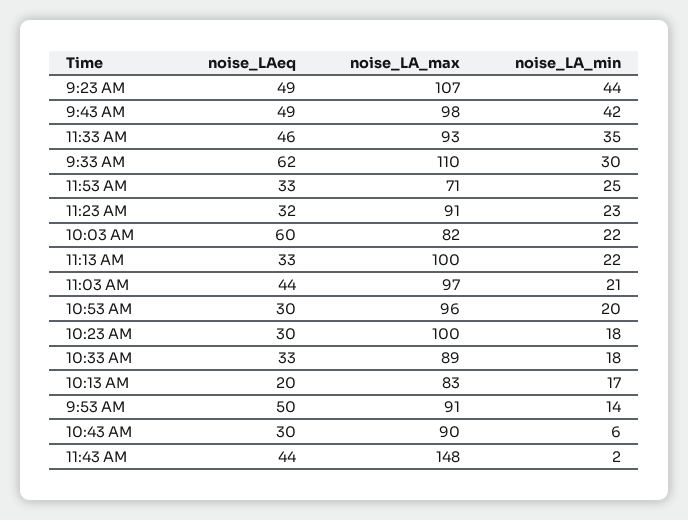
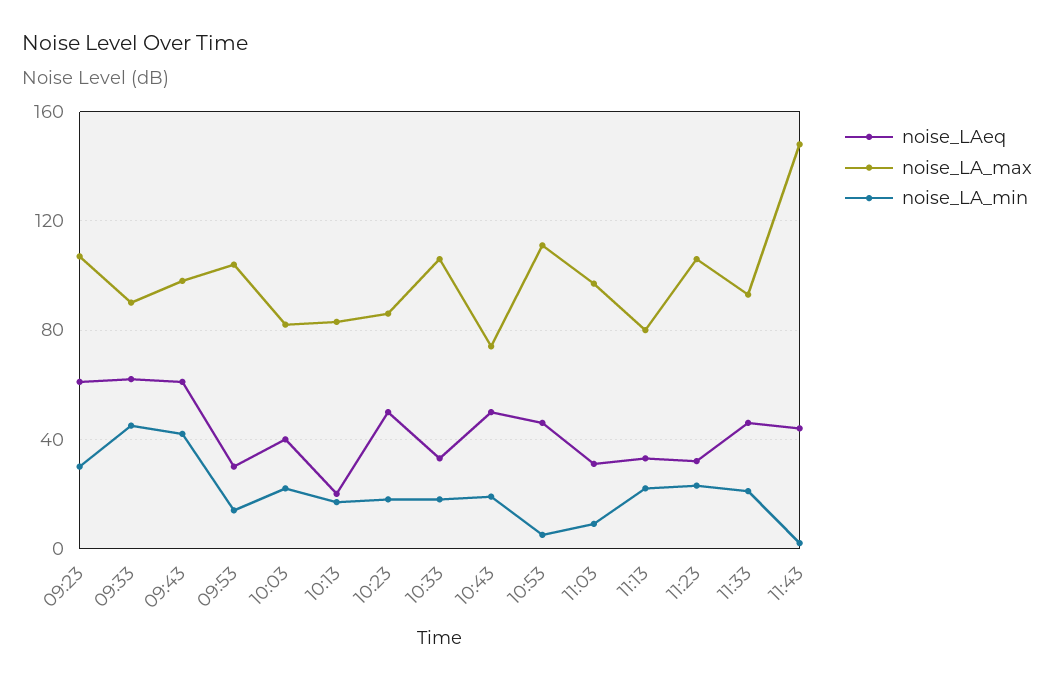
  {
    "noise_LAeq": {
-     "9:23 AM": 49,
+     "9:23 AM": 60,
-     "9:43 AM": 49,
+     "9:43 AM": 60,
      "11:33 AM": 46,
      "9:33 AM": 62,
-     "11:53 AM": 33,
      "11:23 AM": 32,
-     "10:03 AM": 60,
+     "10:03 AM": 40,
      "11:13 AM": 33,
-     "11:03 AM": 44,
+     "11:03 AM": 30,
-     "10:53 AM": 30,
+     "10:53 AM": 45,
-     "10:23 AM": 30,
+     "10:23 AM": 50,
      "10:33 AM": 33,
      "10:13 AM": 20,
-     "9:53 AM": 50,
+     "9:53 AM": 30,
-     "10:43 AM": 30,
+     "10:43 AM": 50,
      "11:43 AM": 44
    },
    "noise_LA_max": {
      "9:23 AM": 107,
      "9:43 AM": 98,
      "11:33 AM": 93,
-     "9:33 AM": 110,
+     "9:33 AM": 90,
-     "11:53 AM": 71,
-     "11:23 AM": 91,
+     "11:23 AM": 105,
      "10:03 AM": 82,
-     "11:13 AM": 100,
+     "11:13 AM": 80,
      "11:03 AM": 97,
-     "10:53 AM": 96,
+     "10:53 AM": 110,
-     "10:23 AM": 100,
+     "10:23 AM": 85,
-     "10:33 AM": 89,
+     "10:33 AM": 105,
      "10:13 AM": 83,
-     "9:53 AM": 91,
+     "9:53 AM": 105,
-     "10:43 AM": 90,
+     "10:43 AM": 75,
      "11:43 AM": 148
    },
    "noise_LA_min": {
-     "9:23 AM": 44,
+     "9:23 AM": 30,
      "9:43 AM": 42,
-     "11:33 AM": 35,
+     "11:33 AM": 20,
-     "9:33 AM": 30,
+     "9:33 AM": 45,
-     "11:53 AM": 25,
      "11:23 AM": 23,
      "10:03 AM": 22,
      "11:13 AM": 22,
-     "11:03 AM": 21,
+     "11:03 AM": 10,
-     "10:53 AM": 20,
+     "10:53 AM": 5,
      "10:23 AM": 18,
      "10:33 AM": 18,
      "10:13 AM": 17,
      "9:53 AM": 14,
-     "10:43 AM": 6,
+     "10:43 AM": 20,
      "11:43 AM": 2
    }
  }

